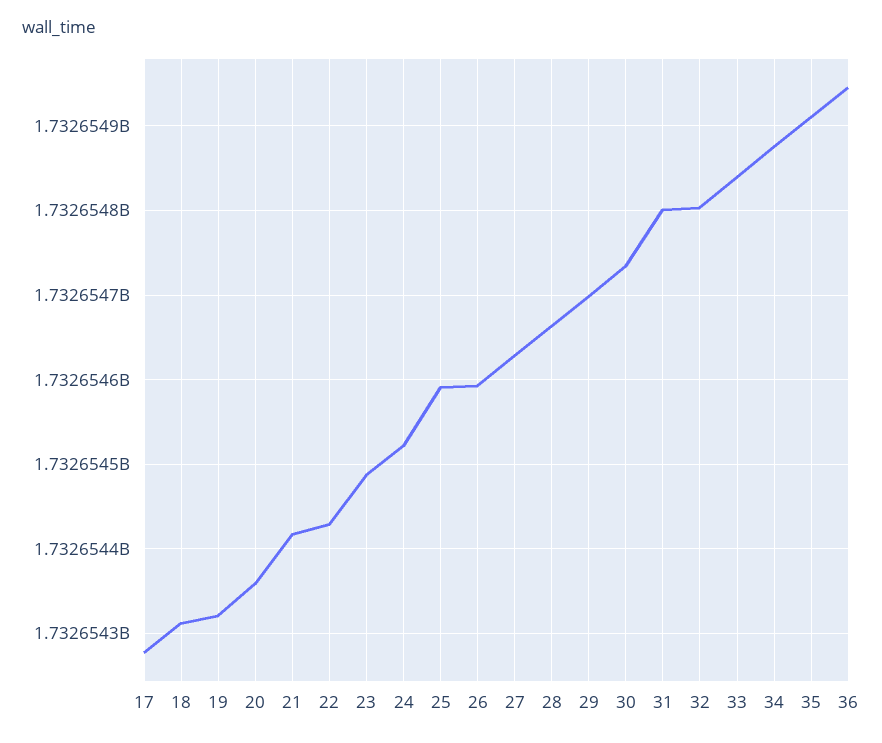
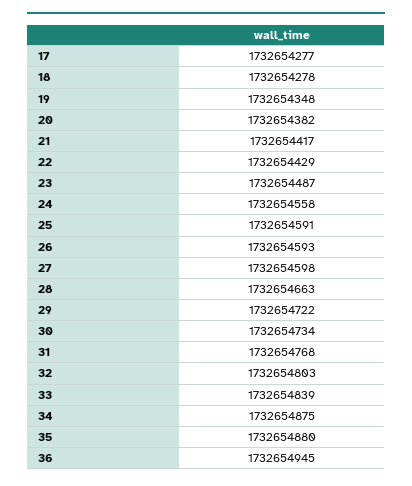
  {
    "17": 1732654277,
-   "18": 1732654310,
+   "18": 1732654278,
-   "19": 1732654320,
+   "19": 1732654348,
-   "20": 1732654360,
+   "20": 1732654382,
    "21": 1732654417,
    "22": 1732654429,
    "23": 1732654487,
-   "24": 1732654520,
+   "24": 1732654558,
    "25": 1732654591,
    "26": 1732654593,
-   "27": 1732654630,
+   "27": 1732654598,
    "28": 1732654663,
-   "29": 1732654700,
+   "29": 1732654722,
    "30": 1732654734,
-   "31": 1732654800,
+   "31": 1732654768,
    "32": 1732654803,
    "33": 1732654839,
    "34": 1732654875,
-   "35": 1732654910,
+   "35": 1732654880,
    "36": 1732654945
  }

